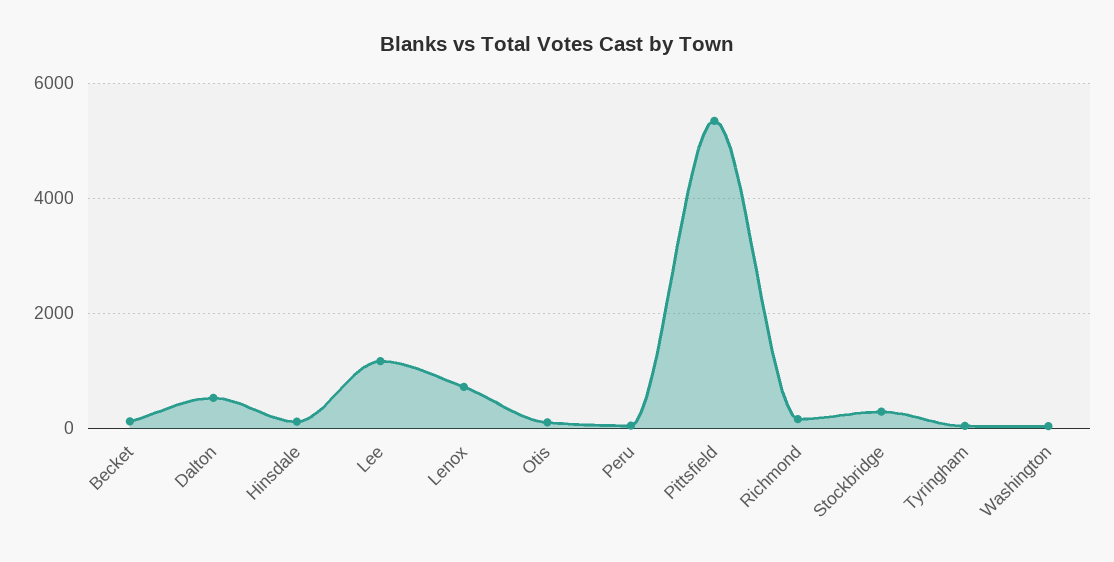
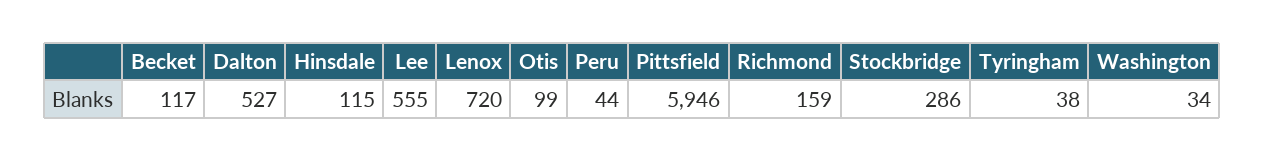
  {
    "Becket": 117,
    "Dalton": 527,
    "Hinsdale": 115,
-   "Lee": 1200,
+   "Lee": 555,
    "Lenox": 720,
    "Otis": 99,
    "Peru": 44,
-   "Pittsfield": 5400,
+   "Pittsfield": 5946,
    "Richmond": 159,
    "Stockbridge": 286,
    "Tyringham": 38,
    "Washington": 34
  }

